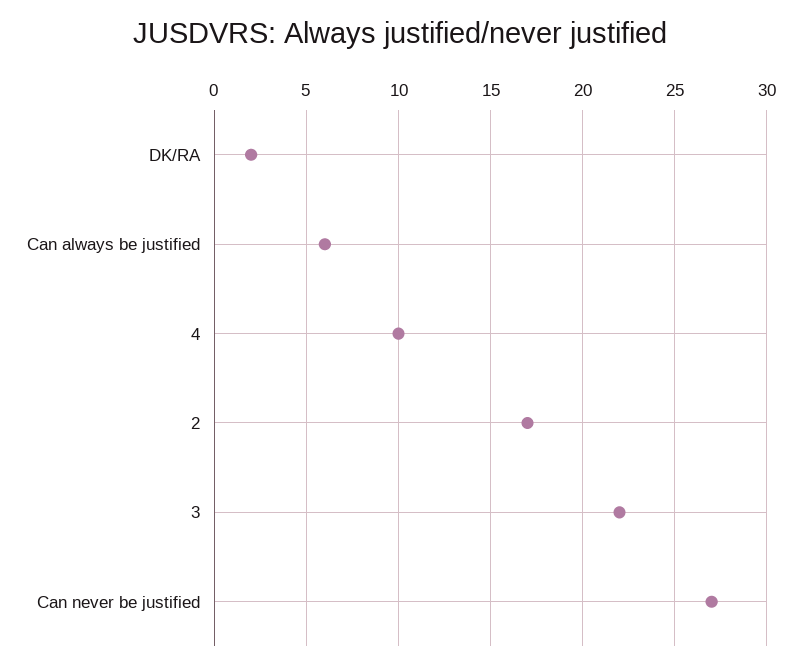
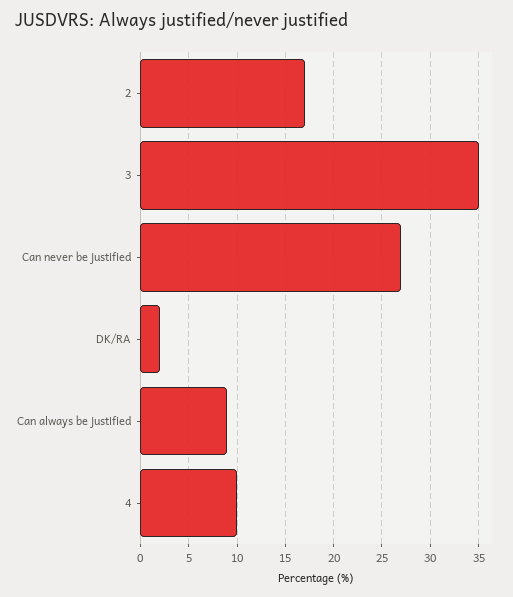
  {
    "DK/RA": 2,
-   "Can always be justified": 6,
+   "Can always be justified": 9,
    "4": 10,
    "2": 17,
-   "3": 22,
+   "3": 35,
    "Can never be justified": 27
  }

